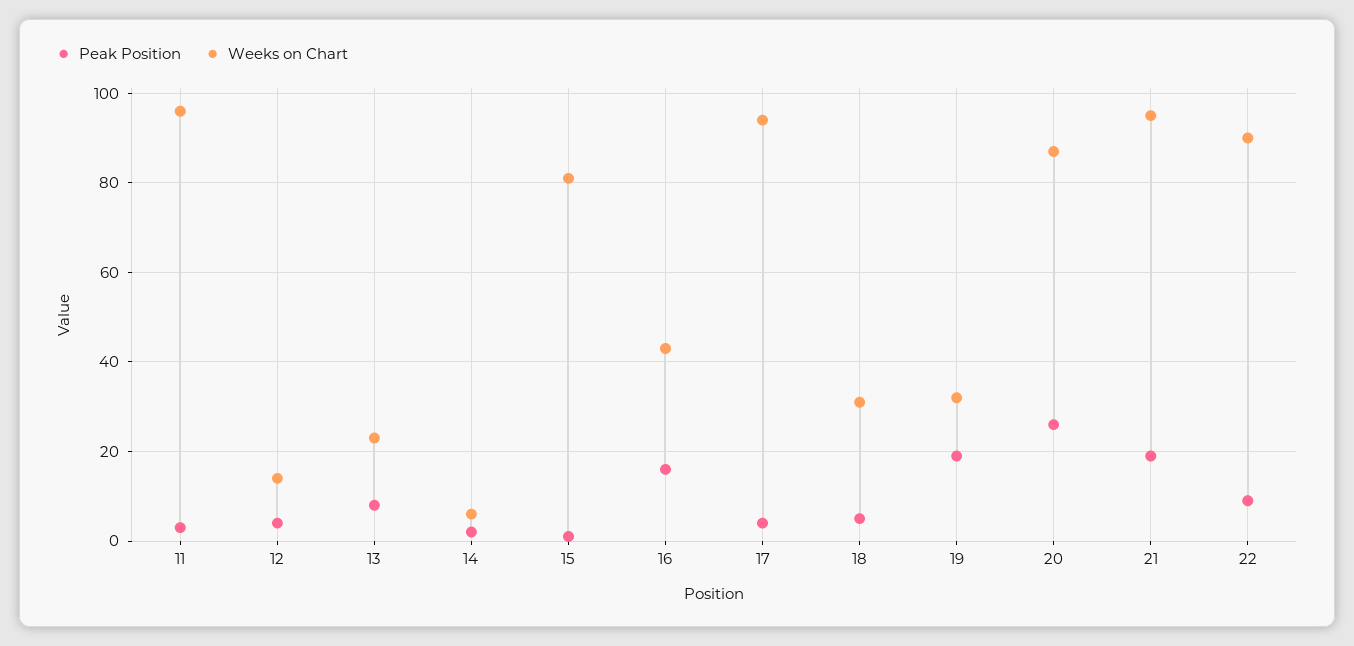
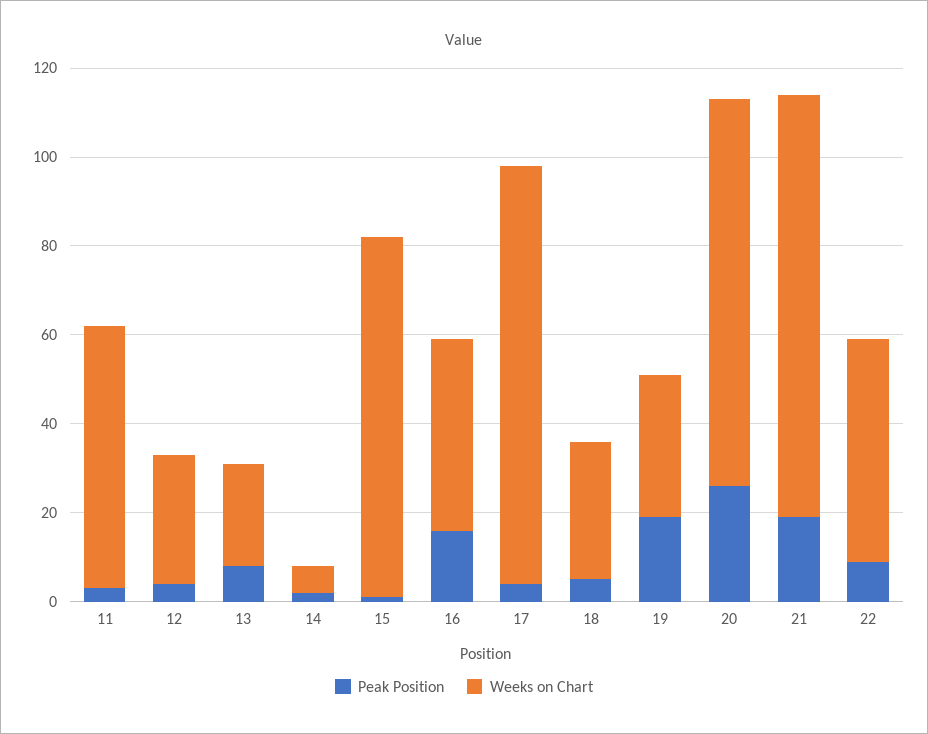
  {
    "Peak Position": {
      "11": 5,
      "12": 5,
      "13": 10,
      "14": 0,
      "15": 0,
      "16": 15,
      "17": 5,
      "18": 5,
      "19": 20,
      "20": 25,
      "21": 20,
      "22": 10
    },
    "Weeks on Chart": {
-     "11": 95,
+     "11": 60,
-     "12": 15,
+     "12": 30,
      "13": 25,
      "14": 5,
      "15": 80,
      "16": 45,
      "17": 95,
      "18": 30,
      "19": 30,
      "20": 85,
      "21": 95,
-     "22": 90
+     "22": 50
    }
  }

